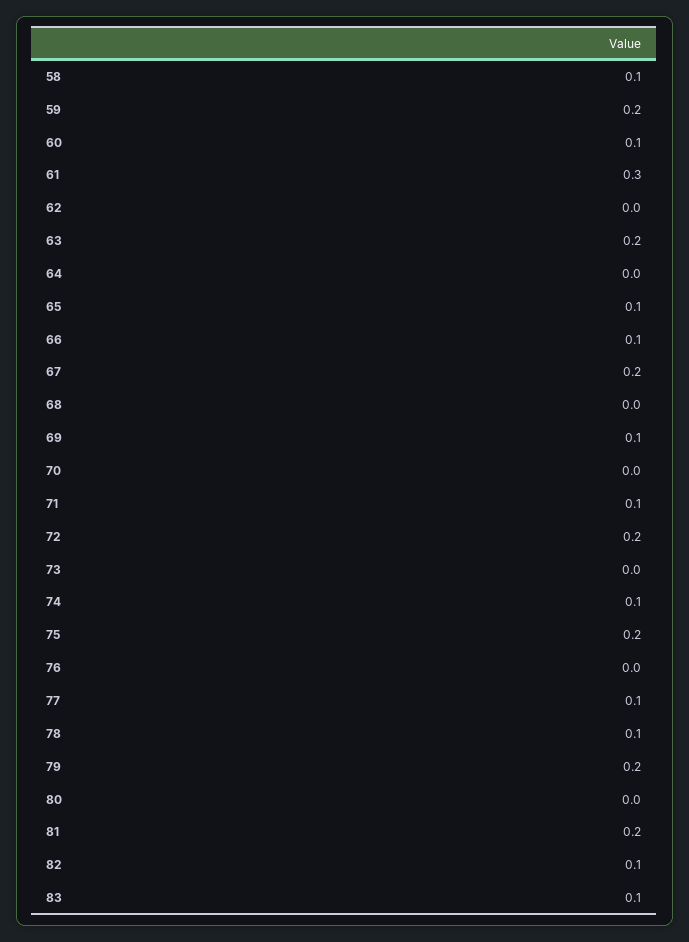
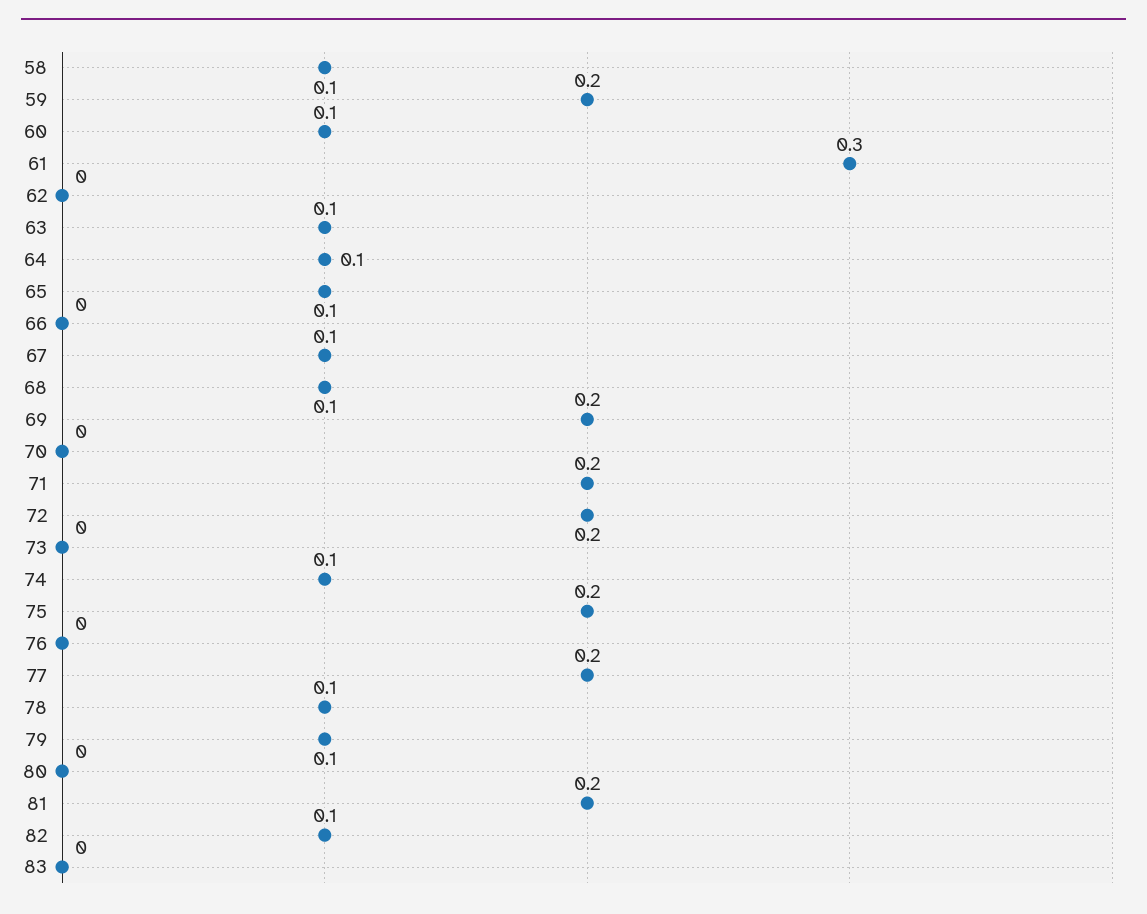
  {
    "58": 0.1,
    "59": 0.2,
    "60": 0.1,
    "61": 0.3,
    "62": 0,
-   "63": 0.2,
+   "63": 0.1,
-   "64": 0,
+   "64": 0.1,
    "65": 0.1,
-   "66": 0.1,
+   "66": 0,
-   "67": 0.2,
+   "67": 0.1,
-   "68": 0,
+   "68": 0.1,
-   "69": 0.1,
+   "69": 0.2,
    "70": 0,
-   "71": 0.1,
+   "71": 0.2,
    "72": 0.2,
    "73": 0,
    "74": 0.1,
    "75": 0.2,
    "76": 0,
-   "77": 0.1,
+   "77": 0.2,
    "78": 0.1,
-   "79": 0.2,
+   "79": 0.1,
    "80": 0,
    "81": 0.2,
    "82": 0.1,
-   "83": 0.1
+   "83": 0
  }

